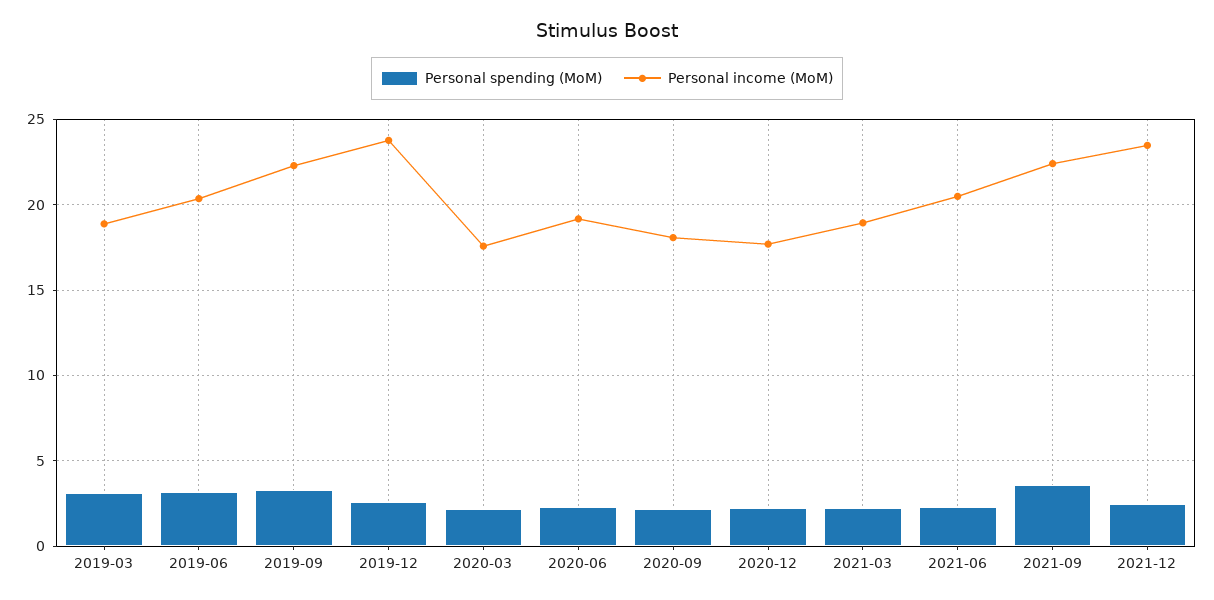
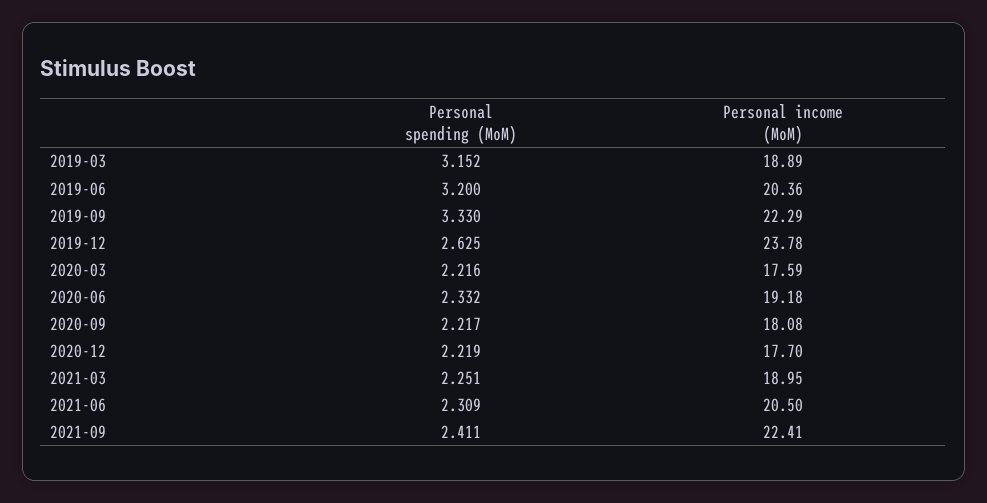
  {
    "Personal spending (MoM)": {
      "2019-03": 3.152,
      "2019-06": 3.2,
      "2019-09": 3.33,
      "2019-12": 2.625,
      "2020-03": 2.216,
      "2020-06": 2.332,
      "2020-09": 2.217,
      "2020-12": 2.219,
      "2021-03": 2.251,
      "2021-06": 2.309,
-     "2021-09": 3.5,
+     "2021-09": 2.411
-     "2021-12": 2.5
    },
    "Personal income (MoM)": {
      "2019-03": 18.89,
      "2019-06": 20.36,
      "2019-09": 22.29,
      "2019-12": 23.78,
      "2020-03": 17.59,
      "2020-06": 19.18,
      "2020-09": 18.08,
      "2020-12": 17.7,
      "2021-03": 18.95,
      "2021-06": 20.5,
-     "2021-09": 22.41,
+     "2021-09": 22.41
-     "2021-12": 23.5
    }
  }

